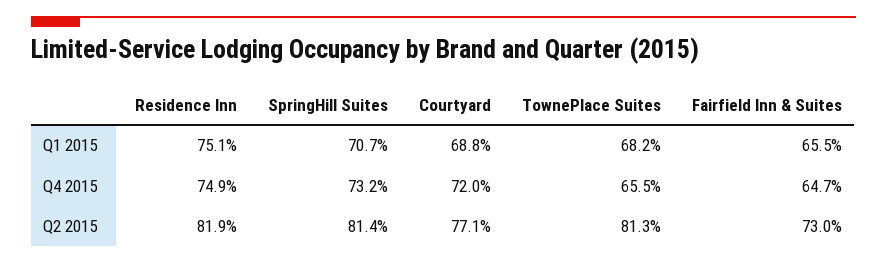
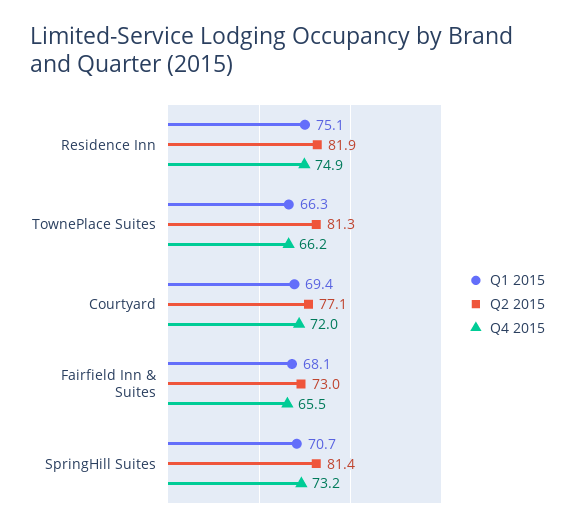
  {
    "Q1 2015": {
      "Residence Inn": 75.1,
      "SpringHill Suites": 70.7,
-     "Courtyard": 68.8,
+     "Courtyard": 69.4,
-     "TownePlace Suites": 68.2,
+     "TownePlace Suites": 66.3,
-     "Fairfield Inn & Suites": 65.5
+     "Fairfield Inn & Suites": 68.1
    },
    "Q4 2015": {
      "Residence Inn": 74.9,
      "SpringHill Suites": 73.2,
      "Courtyard": 72,
-     "TownePlace Suites": 65.5,
+     "TownePlace Suites": 66.2,
-     "Fairfield Inn & Suites": 64.7
+     "Fairfield Inn & Suites": 65.5
    },
    "Q2 2015": {
      "Residence Inn": 81.9,
      "SpringHill Suites": 81.4,
      "Courtyard": 77.1,
      "TownePlace Suites": 81.3,
      "Fairfield Inn & Suites": 73
    }
  }

